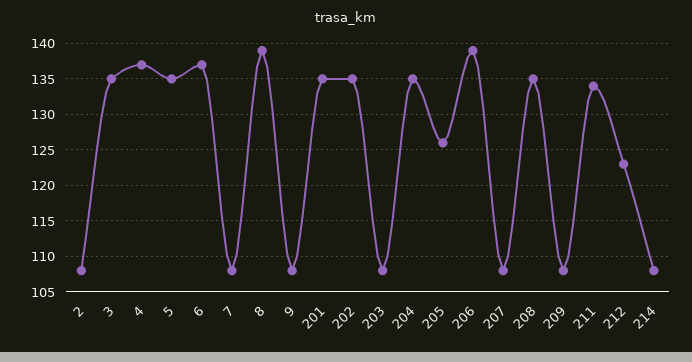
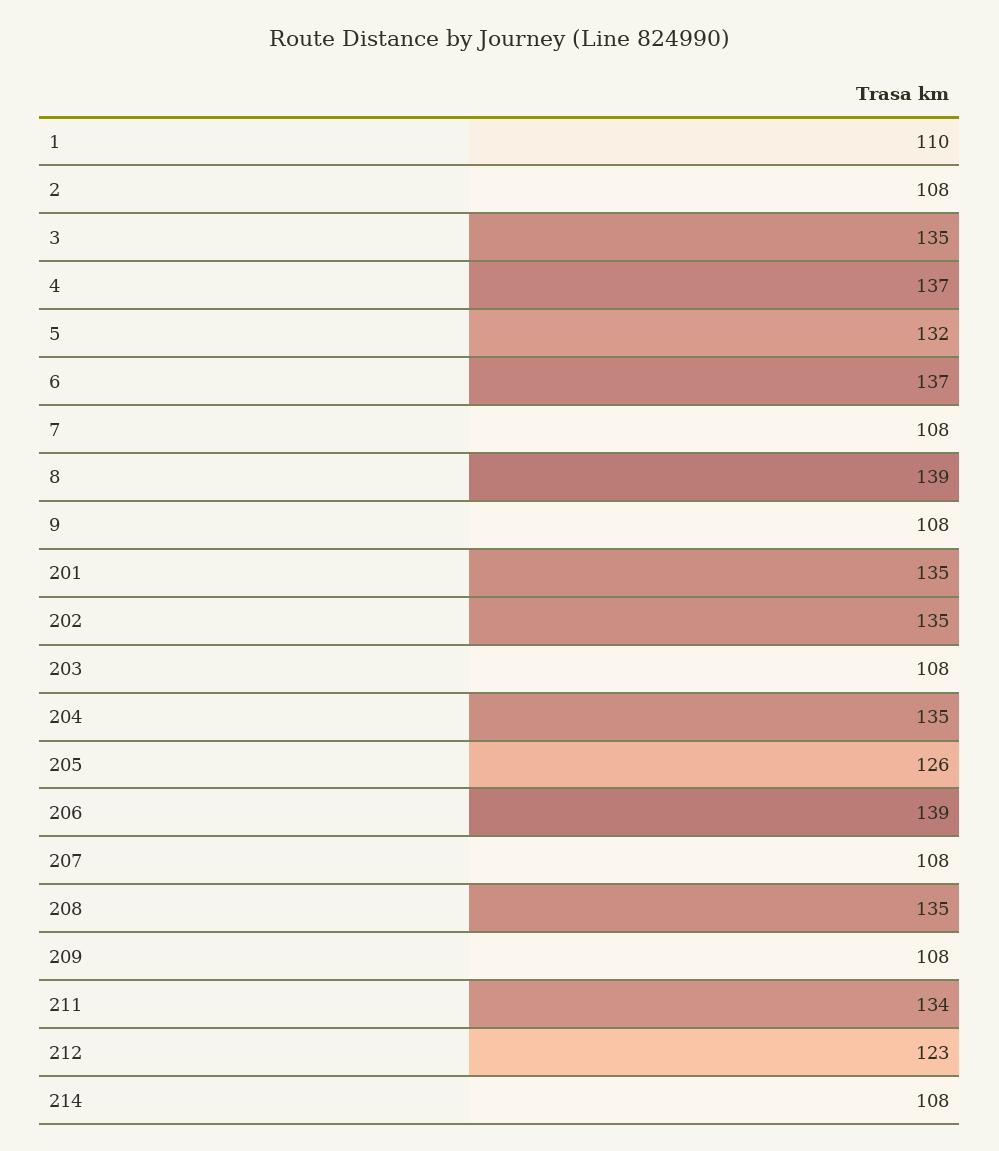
  {
    "2": 108,
    "3": 135,
    "4": 137,
-   "5": 135,
+   "5": 132,
    "6": 137,
    "7": 108,
    "8": 139,
    "9": 108,
    "201": 135,
    "202": 135,
    "203": 108,
    "204": 135,
    "205": 126,
    "206": 139,
    "207": 108,
    "208": 135,
    "209": 108,
    "211": 134,
    "212": 123,
-   "214": 108
+   "214": 108,
+   "1": 110
  }

